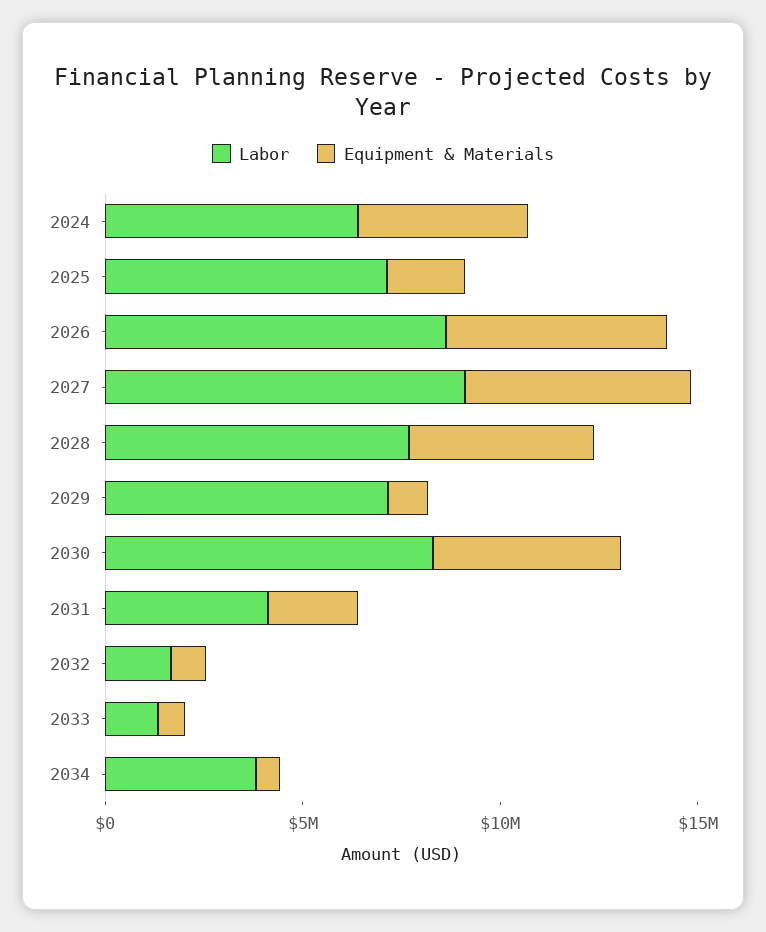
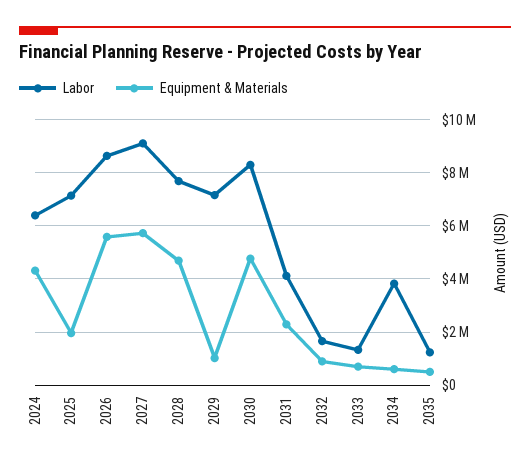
  {
    "Labor": {
      "2024": 6500000,
      "2025": 7250000,
      "2026": 8750000,
      "2027": 9000000,
      "2028": 7750000,
      "2029": 7250000,
      "2030": 8250000,
      "2031": 4000000,
      "2032": 1750000,
      "2033": 1250000,
-     "2034": 3750000
+     "2034": 3750000,
+     "2035": 1250000
    },
    "Equipment & Materials": {
      "2024": 4250000,
      "2025": 2000000,
      "2026": 5500000,
      "2027": 5750000,
      "2028": 4750000,
      "2029": 1000000,
      "2030": 4750000,
      "2031": 2250000,
      "2032": 1000000,
      "2033": 750000,
-     "2034": 500000
+     "2034": 500000,
+     "2035": 500000
    }
  }

